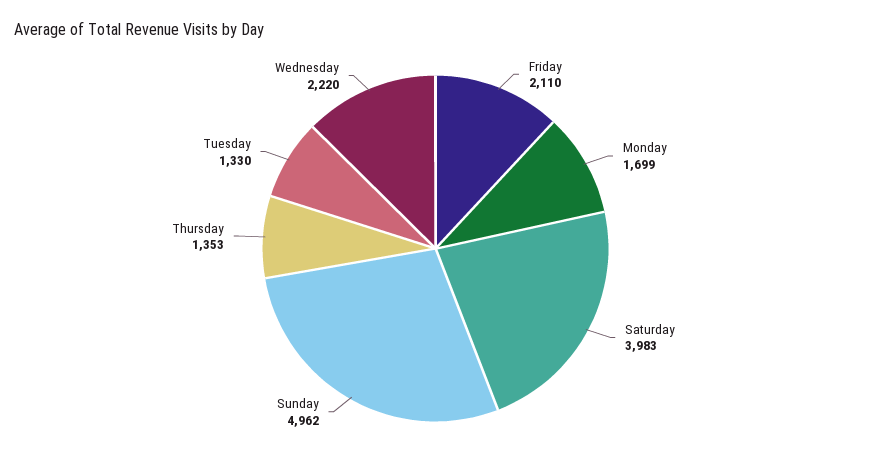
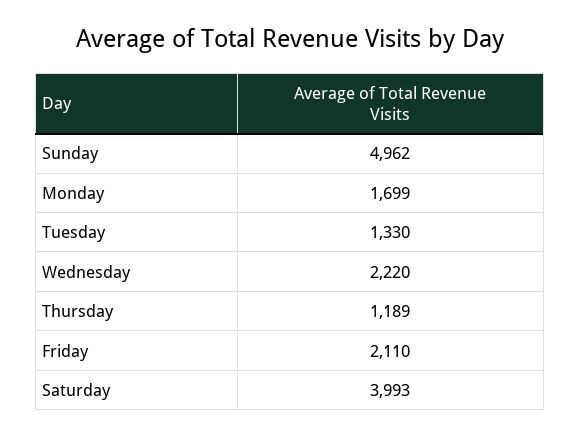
  {
    "Friday": 2110,
    "Monday": 1699,
-   "Saturday": 3983,
+   "Saturday": 3993,
    "Sunday": 4962,
-   "Thursday": 1353,
+   "Thursday": 1189,
    "Tuesday": 1330,
    "Wednesday": 2220
  }

